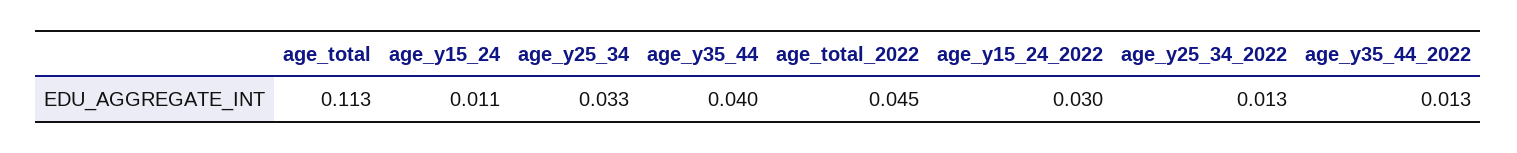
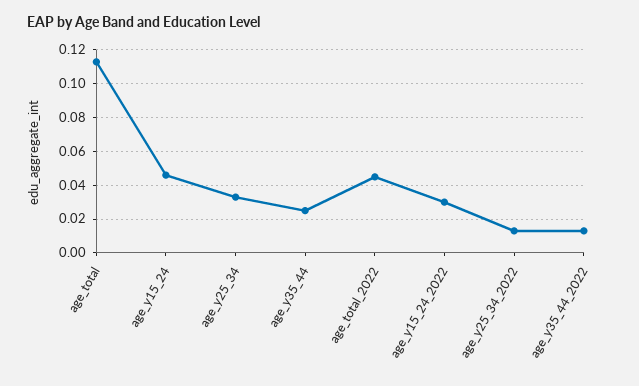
  {
    "age_total": 0.113,
-   "age_y15_24": 0.011,
+   "age_y15_24": 0.045,
    "age_y25_34": 0.033,
-   "age_y35_44": 0.04,
+   "age_y35_44": 0.025,
    "age_total_2022": 0.045,
    "age_y15_24_2022": 0.03,
    "age_y25_34_2022": 0.013,
    "age_y35_44_2022": 0.013
  }

